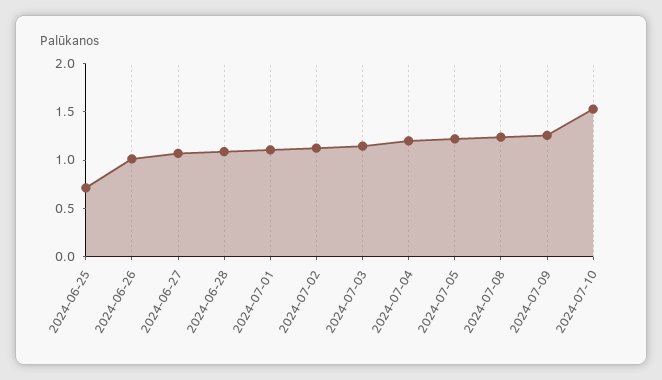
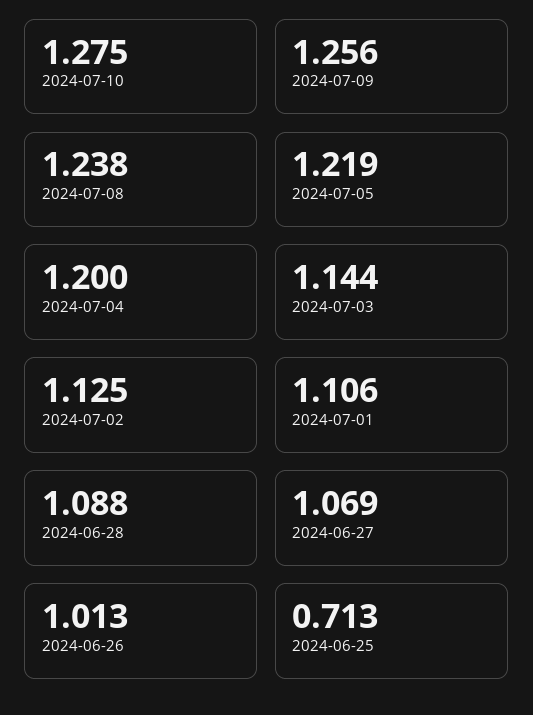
  {
    "2024-06-25": 0.713,
    "2024-06-26": 1.013,
    "2024-06-27": 1.069,
    "2024-06-28": 1.088,
    "2024-07-01": 1.106,
    "2024-07-02": 1.125,
    "2024-07-03": 1.144,
    "2024-07-04": 1.2,
    "2024-07-05": 1.219,
    "2024-07-08": 1.238,
    "2024-07-09": 1.256,
-   "2024-07-10": 1.5
+   "2024-07-10": 1.275
  }

